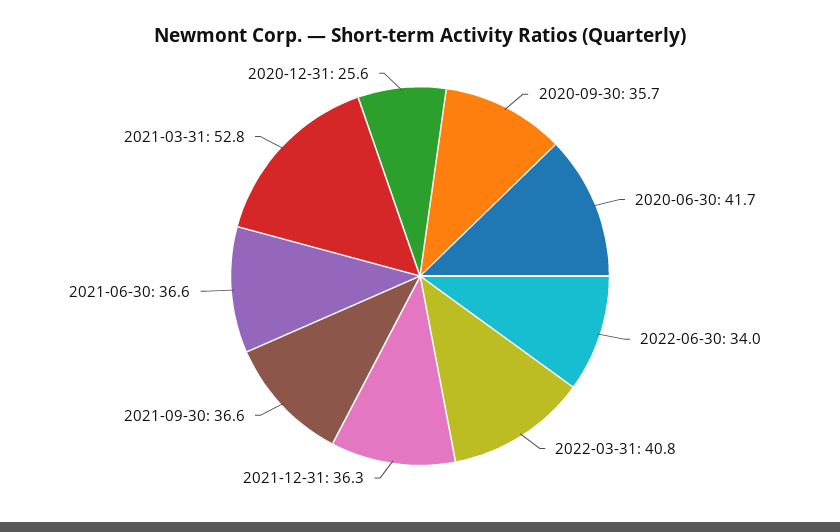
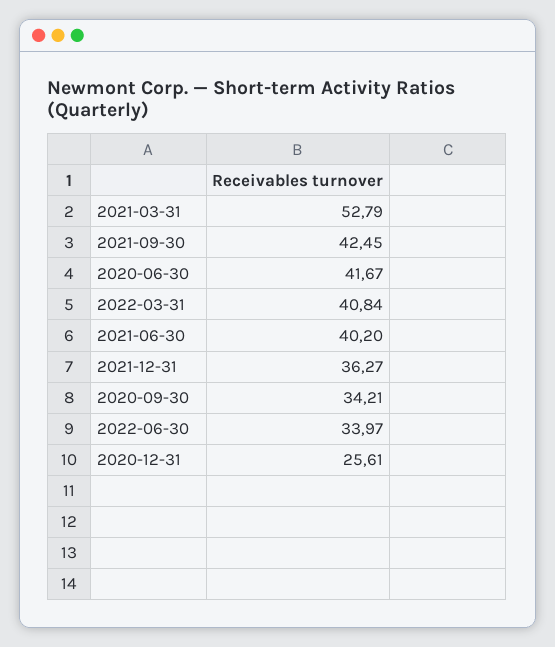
  {
-   "2020-09-30": 35.7,
+   "2020-09-30": 34.21,
    "2020-06-30": 41.67,
    "2022-06-30": 33.97,
    "2022-03-31": 40.84,
    "2021-12-31": 36.27,
-   "2021-09-30": 36.6,
+   "2021-09-30": 42.45,
-   "2021-06-30": 36.6,
+   "2021-06-30": 40.2,
    "2021-03-31": 52.79,
    "2020-12-31": 25.61
  }

